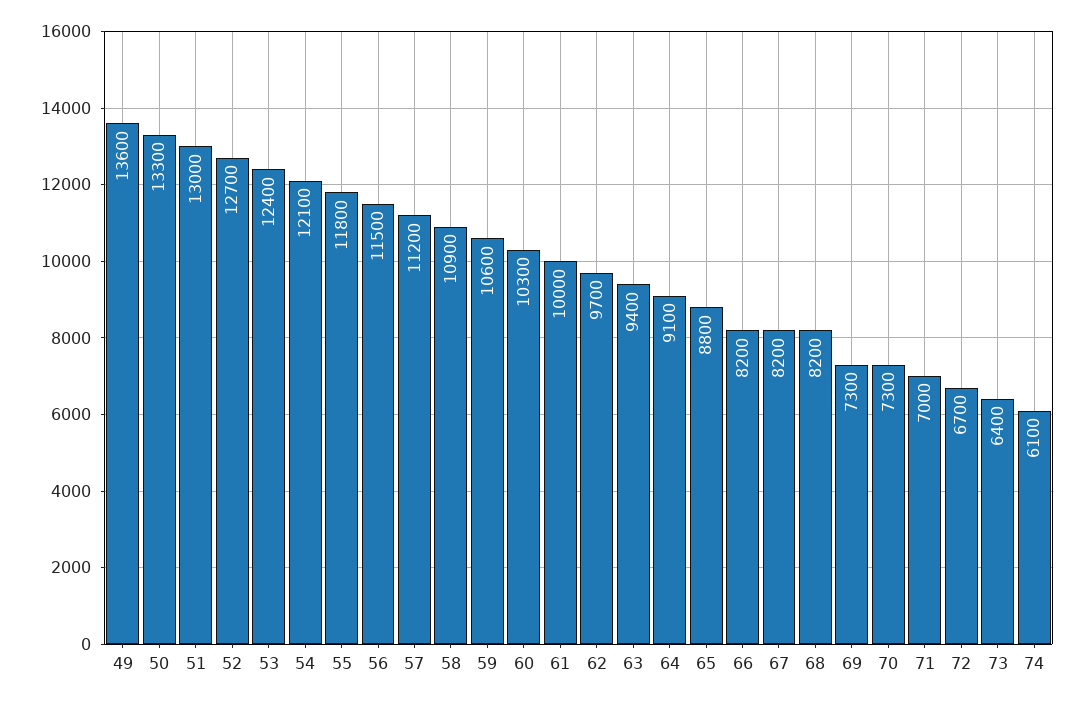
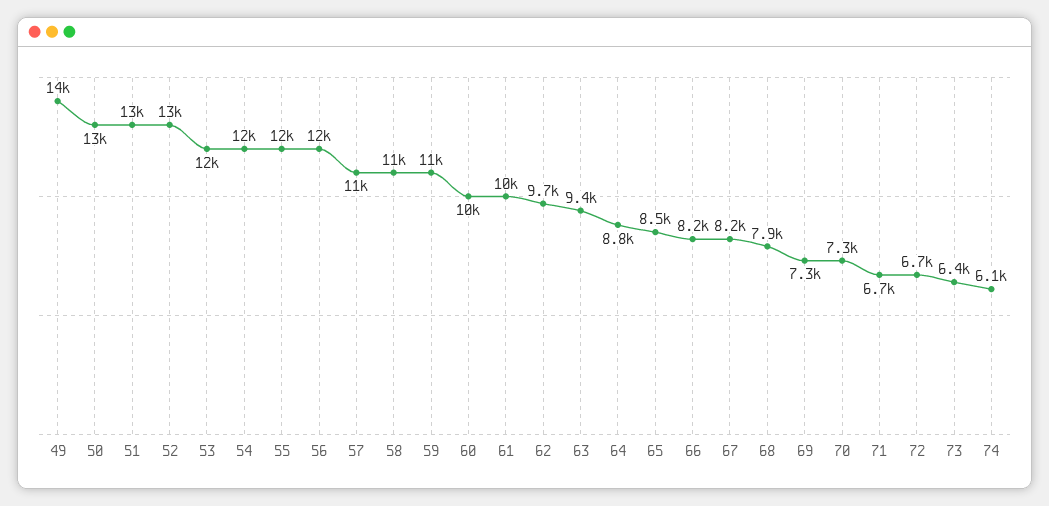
  {
    "49": 13600,
    "50": 13300,
    "51": 13000,
    "52": 12700,
    "53": 12400,
    "54": 12100,
    "55": 11800,
    "56": 11500,
    "57": 11200,
    "58": 10900,
    "59": 10600,
    "60": 10300,
    "61": 10000,
    "62": 9700,
    "63": 9400,
-   "64": 9100,
+   "64": 8800,
-   "65": 8800,
+   "65": 8500,
    "66": 8200,
    "67": 8200,
-   "68": 8200,
+   "68": 7900,
    "69": 7300,
    "70": 7300,
-   "71": 7000,
+   "71": 6700,
    "72": 6700,
    "73": 6400,
    "74": 6100
  }

